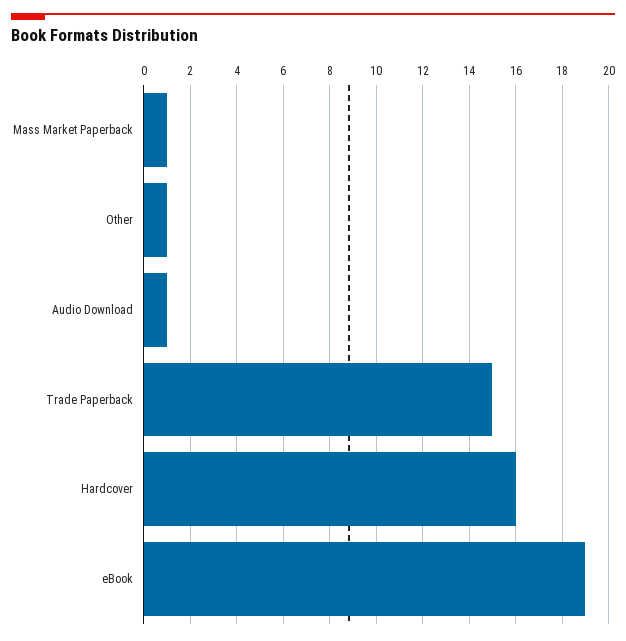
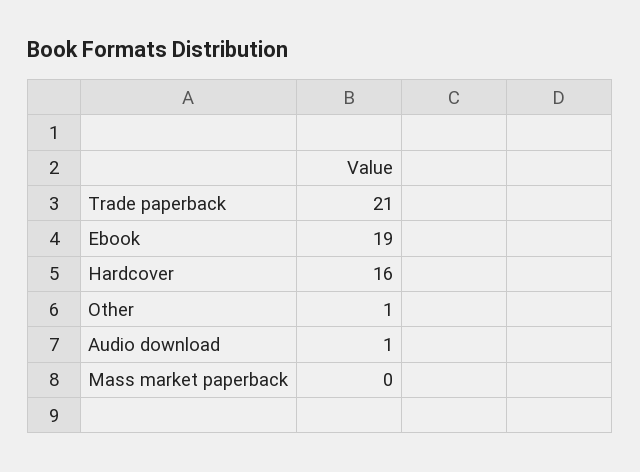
  {
-   "Mass Market Paperback": 1,
+   "Mass Market Paperback": 0,
    "Other": 1,
    "Audio Download": 1,
-   "Trade Paperback": 15,
+   "Trade Paperback": 21,
    "Hardcover": 16,
    "eBook": 19
  }

